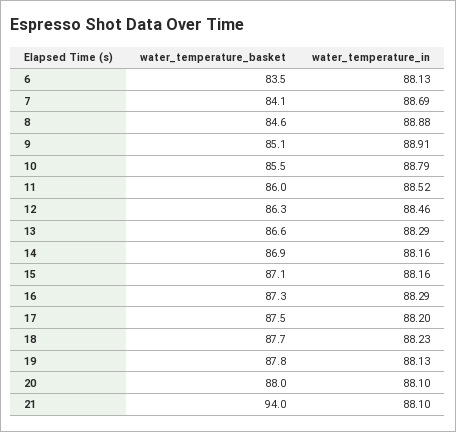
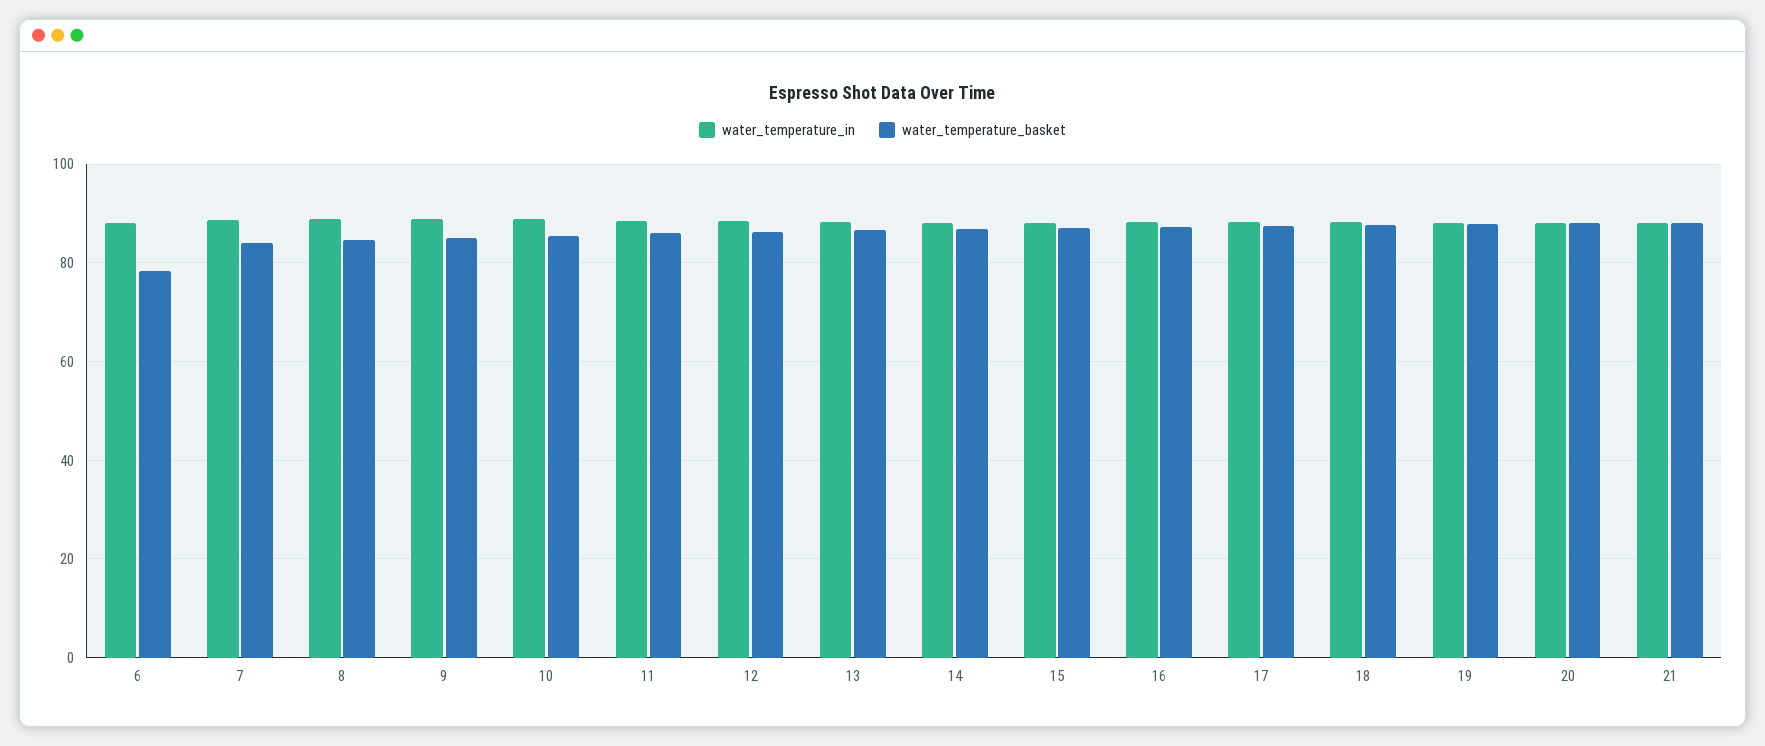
  {
    "water_temperature_basket": {
-     "6": 83.5,
+     "6": 78,
      "7": 84.1,
      "8": 84.6,
      "9": 85.1,
      "10": 85.5,
      "11": 86,
      "12": 86.3,
      "13": 86.6,
      "14": 86.9,
      "15": 87.1,
      "16": 87.3,
      "17": 87.5,
      "18": 87.7,
      "19": 87.8,
      "20": 88,
-     "21": 94
+     "21": 88
    },
    "water_temperature_in": {
      "6": 88.13,
      "7": 88.69,
      "8": 88.88,
      "9": 88.91,
      "10": 88.79,
      "11": 88.52,
      "12": 88.46,
      "13": 88.29,
      "14": 88.16,
      "15": 88.16,
      "16": 88.29,
      "17": 88.2,
      "18": 88.23,
      "19": 88.13,
      "20": 88.1,
      "21": 88.1
    }
  }

